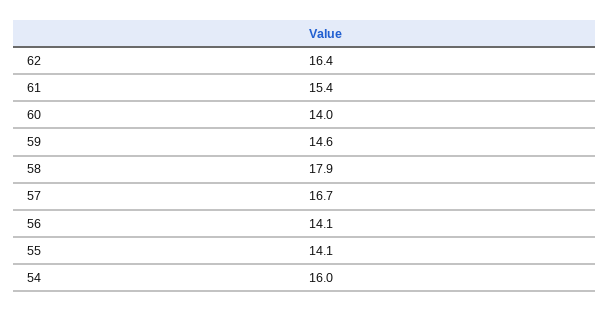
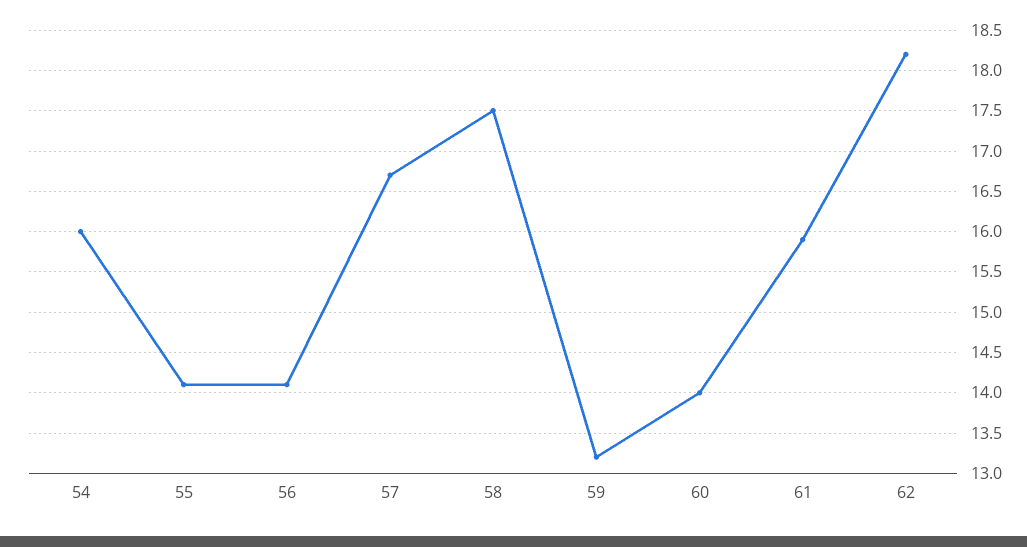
  {
-   "62": 16.4,
+   "62": 18.2,
-   "61": 15.4,
+   "61": 15.9,
    "60": 14,
-   "59": 14.6,
+   "59": 13.2,
-   "58": 17.9,
+   "58": 17.5,
    "57": 16.7,
    "56": 14.1,
    "55": 14.1,
    "54": 16
  }

